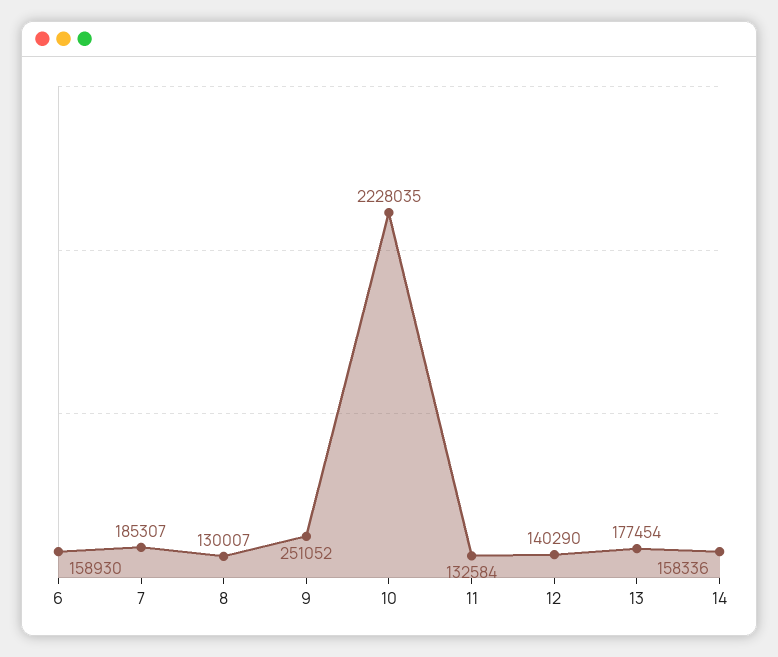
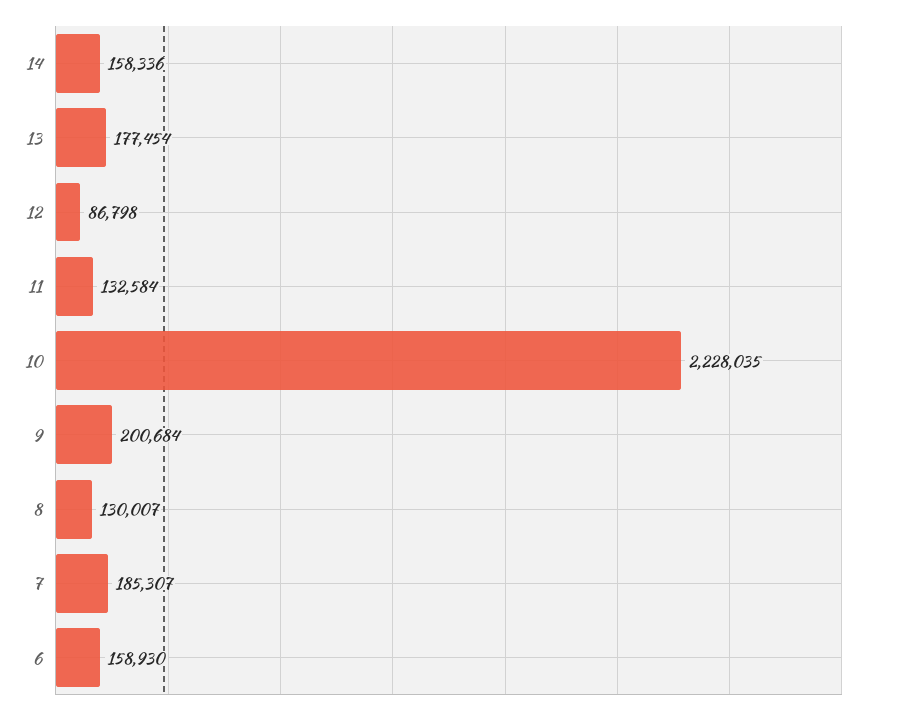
  {
    "6": 158930,
    "7": 185307,
    "8": 130007,
-   "9": 251052,
+   "9": 200684,
    "10": 2228035,
    "11": 132584,
-   "12": 140290,
+   "12": 86798,
    "13": 177454,
    "14": 158336
  }

